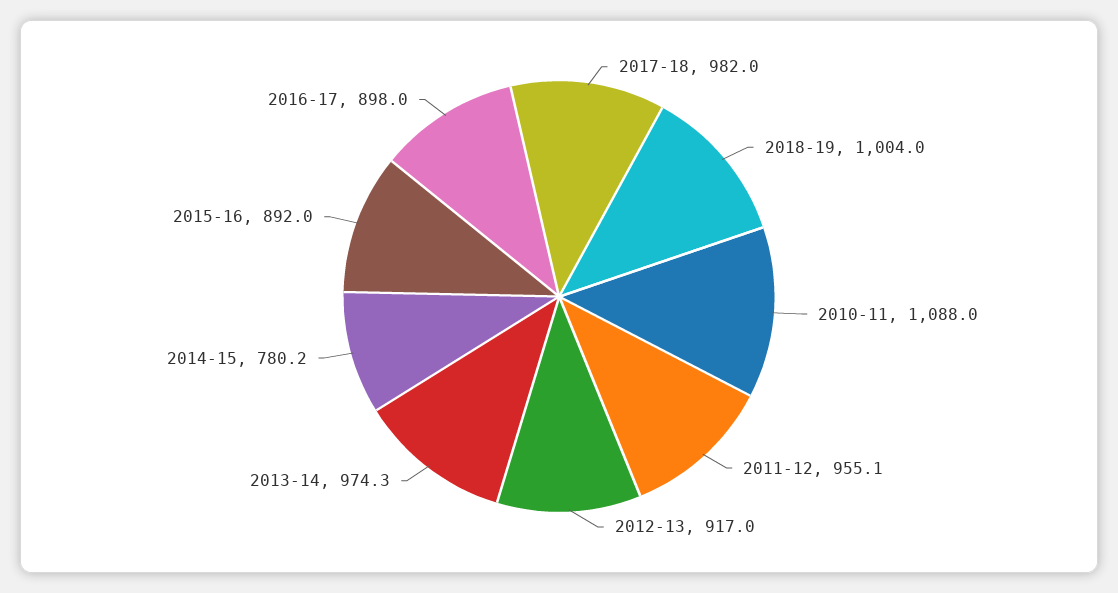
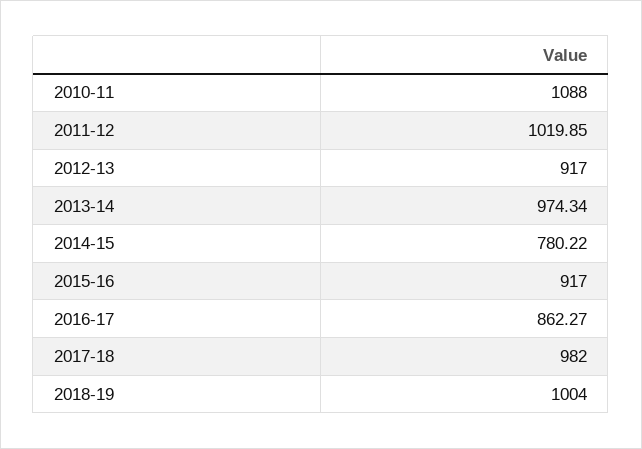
  {
    "2017-18": 982,
    "2018-19": 1004,
    "2010-11": 1088,
-   "2011-12": 955.1,
+   "2011-12": 1019.85,
    "2012-13": 917,
    "2013-14": 974.34,
    "2014-15": 780.22,
-   "2015-16": 892,
+   "2015-16": 917,
-   "2016-17": 898
+   "2016-17": 862.27
  }

